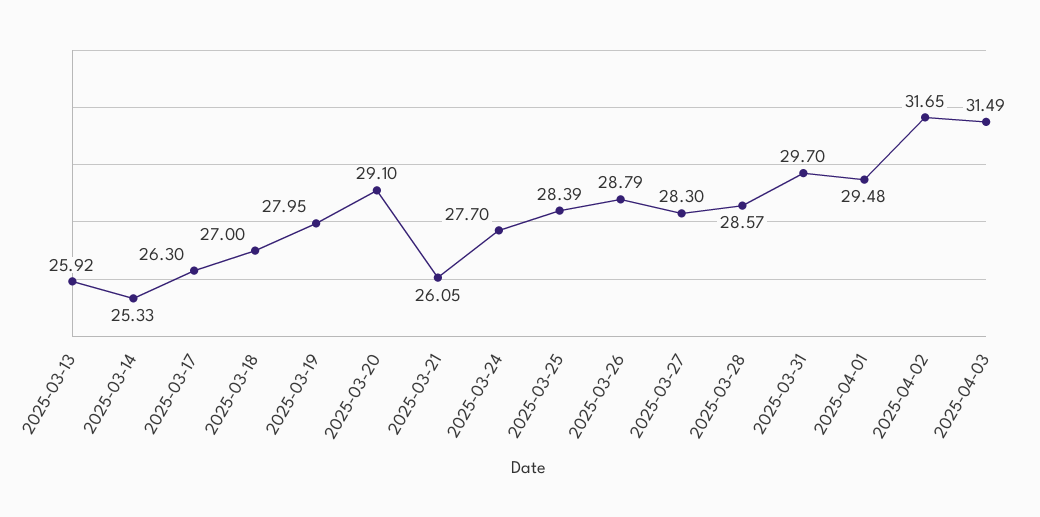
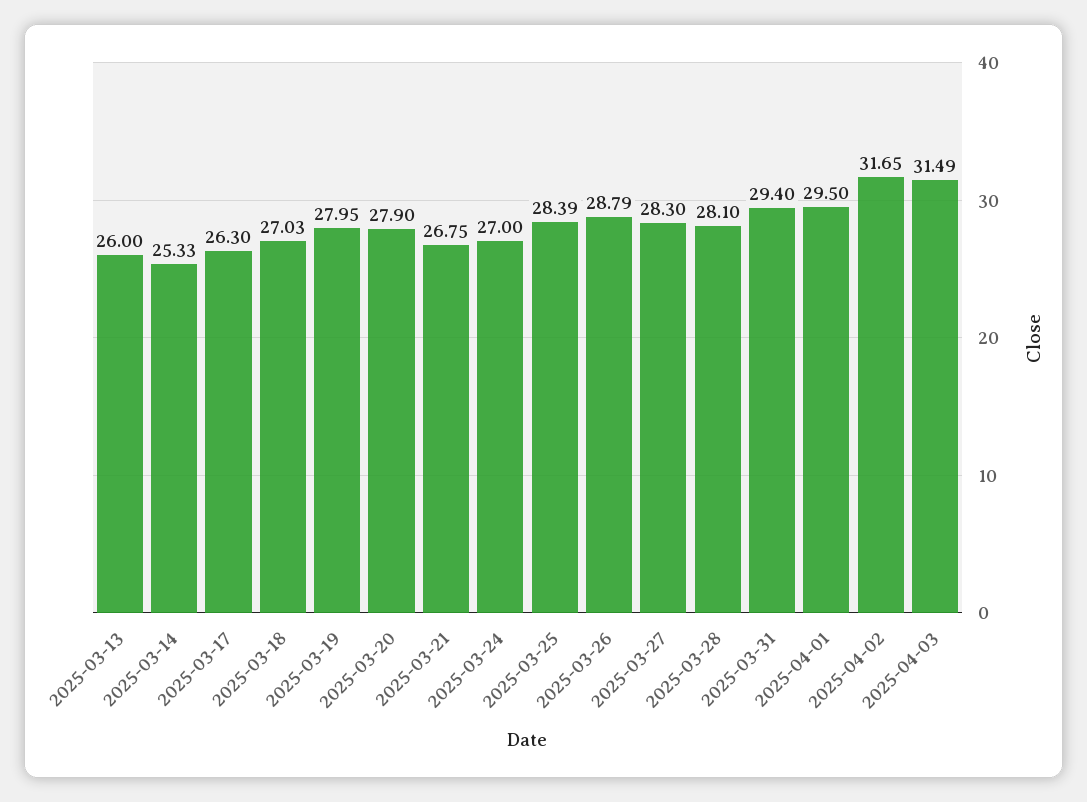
  {
-   "2025-03-13": 25.92,
+   "2025-03-13": 26,
    "2025-03-14": 25.33,
    "2025-03-17": 26.3,
-   "2025-03-18": 27,
+   "2025-03-18": 27.03,
    "2025-03-19": 27.95,
-   "2025-03-20": 29.1,
+   "2025-03-20": 27.9,
-   "2025-03-21": 26.05,
+   "2025-03-21": 26.75,
-   "2025-03-24": 27.7,
+   "2025-03-24": 27,
    "2025-03-25": 28.39,
    "2025-03-26": 28.79,
    "2025-03-27": 28.3,
-   "2025-03-28": 28.57,
+   "2025-03-28": 28.1,
-   "2025-03-31": 29.7,
+   "2025-03-31": 29.4,
-   "2025-04-01": 29.48,
+   "2025-04-01": 29.5,
    "2025-04-02": 31.65,
    "2025-04-03": 31.49
  }

